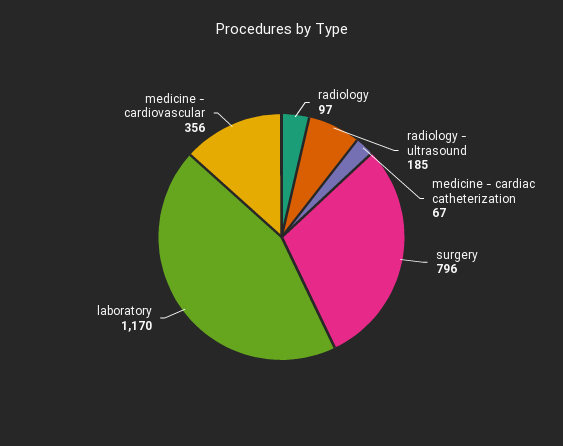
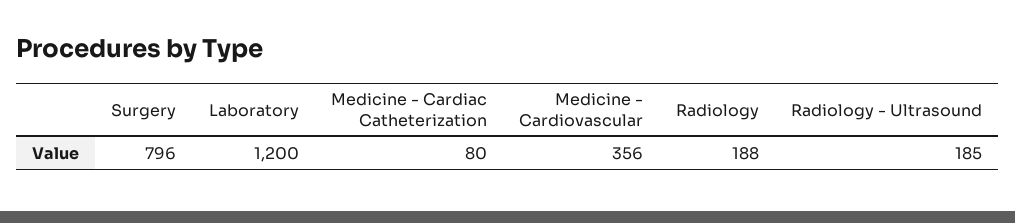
  {
-   "radiology": 97,
+   "radiology": 188,
    "radiology - ultrasound": 185,
-   "medicine - cardiac catheterization": 67,
+   "medicine - cardiac catheterization": 80,
    "surgery": 796,
-   "laboratory": 1170,
+   "laboratory": 1200,
    "medicine - cardiovascular": 356
  }

